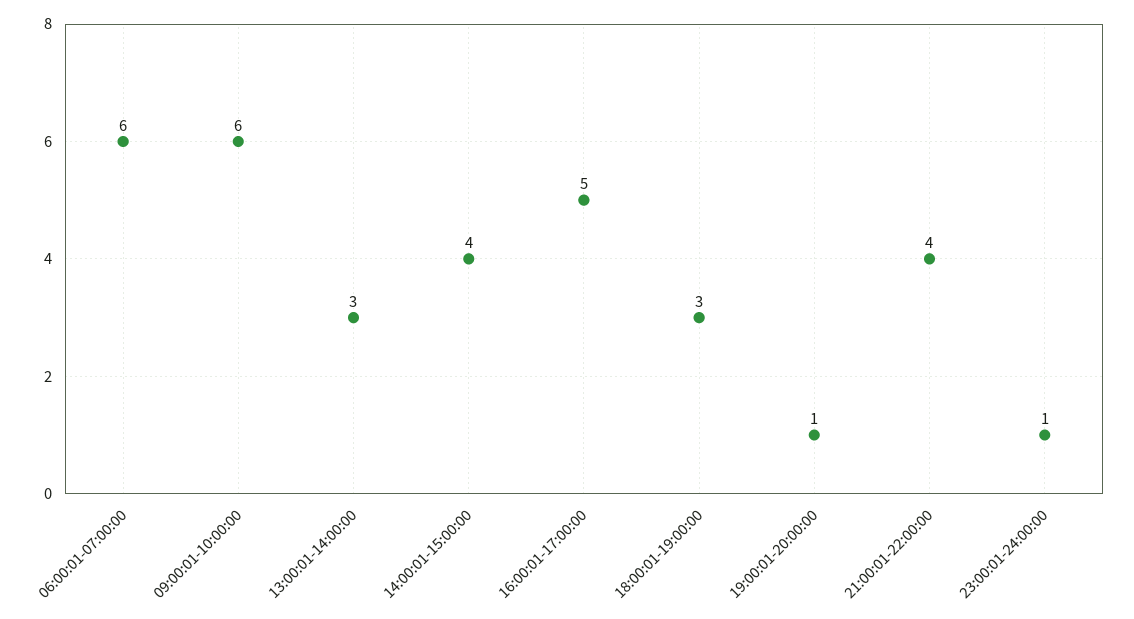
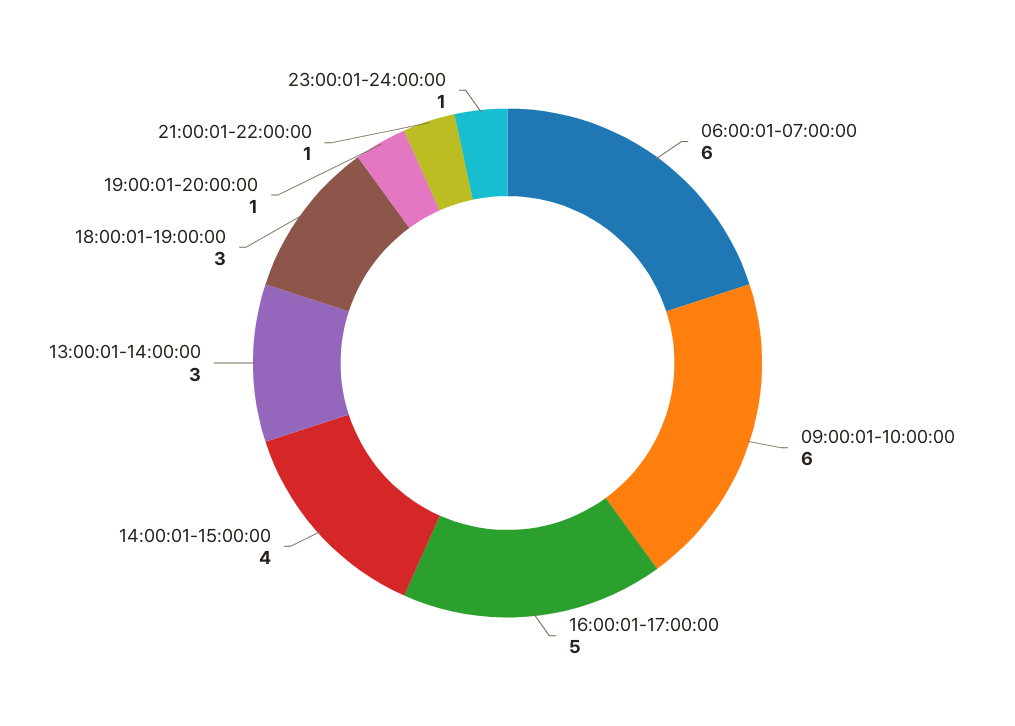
  {
    "06:00:01-07:00:00": 6,
    "09:00:01-10:00:00": 6,
    "13:00:01-14:00:00": 3,
    "14:00:01-15:00:00": 4,
    "16:00:01-17:00:00": 5,
    "18:00:01-19:00:00": 3,
    "19:00:01-20:00:00": 1,
-   "21:00:01-22:00:00": 4,
+   "21:00:01-22:00:00": 1,
    "23:00:01-24:00:00": 1
  }

